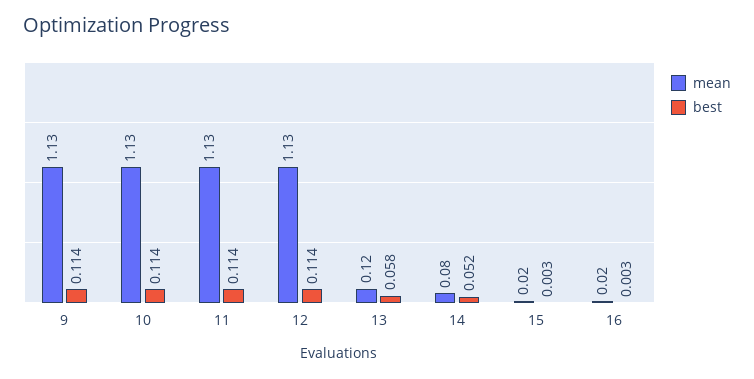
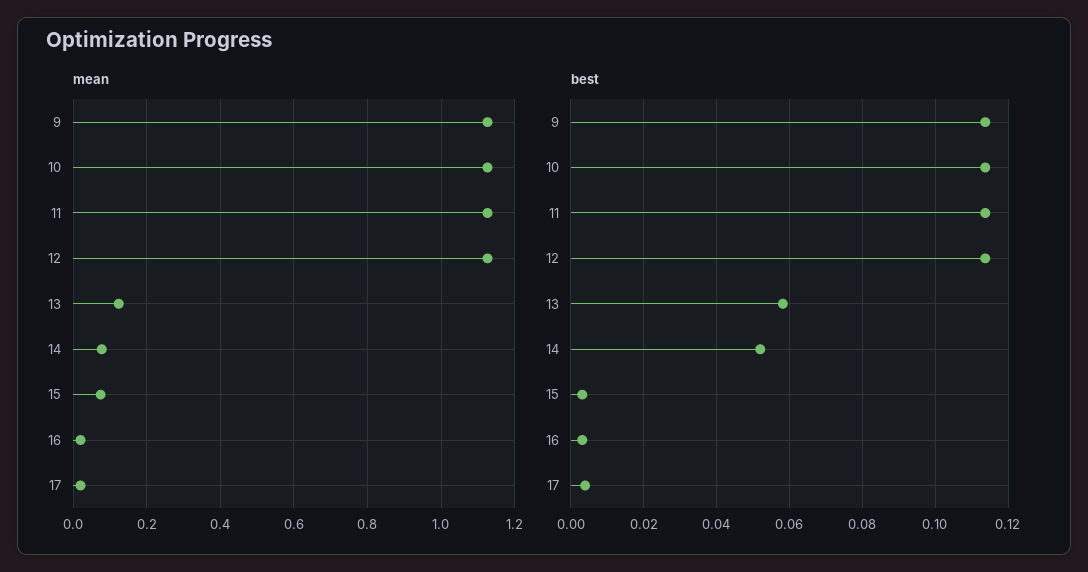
  {
    "mean": {
      "9": 1.13,
      "10": 1.13,
      "11": 1.13,
      "12": 1.13,
      "13": 0.12,
      "14": 0.08,
-     "15": 0.02,
+     "15": 0.08,
-     "16": 0.02
+     "16": 0.02,
+     "17": 0.02
    },
    "best": {
      "9": 0.114,
      "10": 0.114,
      "11": 0.114,
      "12": 0.114,
      "13": 0.058,
      "14": 0.052,
      "15": 0.003,
-     "16": 0.003
+     "16": 0.003,
+     "17": 0.004
    }
  }

